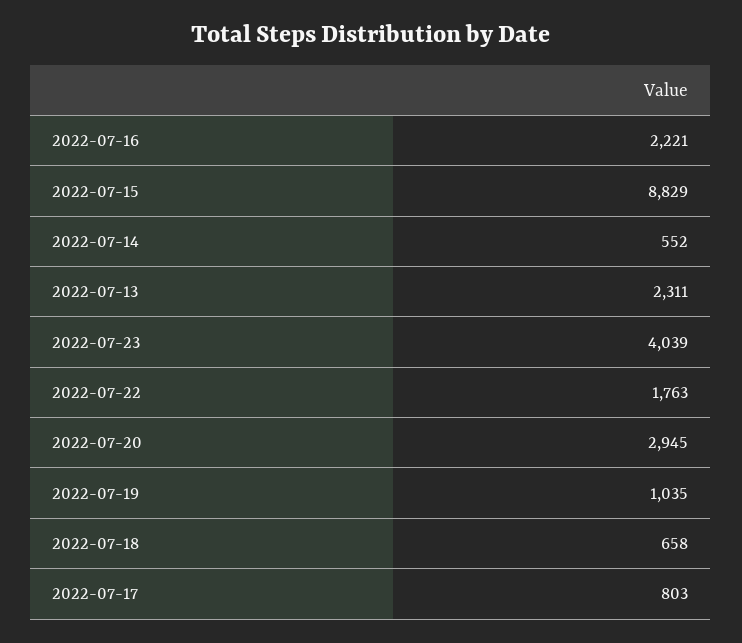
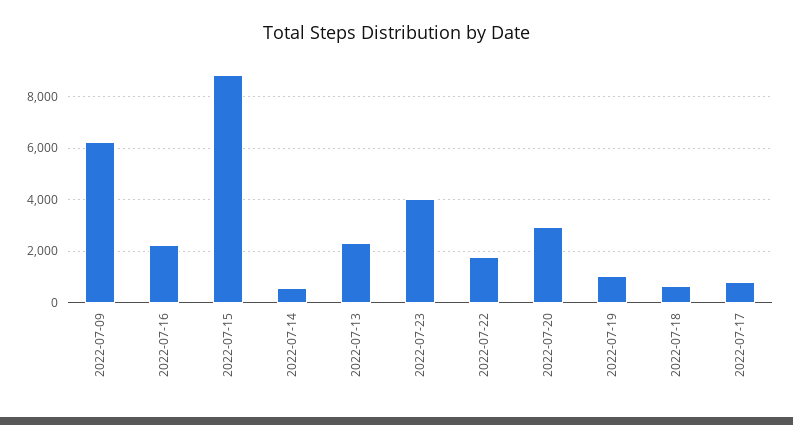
  {
    "2022-07-16": 2221,
    "2022-07-15": 8829,
    "2022-07-14": 552,
    "2022-07-13": 2311,
    "2022-07-23": 4039,
    "2022-07-22": 1763,
    "2022-07-20": 2945,
    "2022-07-19": 1035,
    "2022-07-18": 658,
-   "2022-07-17": 803
+   "2022-07-17": 803,
+   "2022-07-09": 6250
  }

